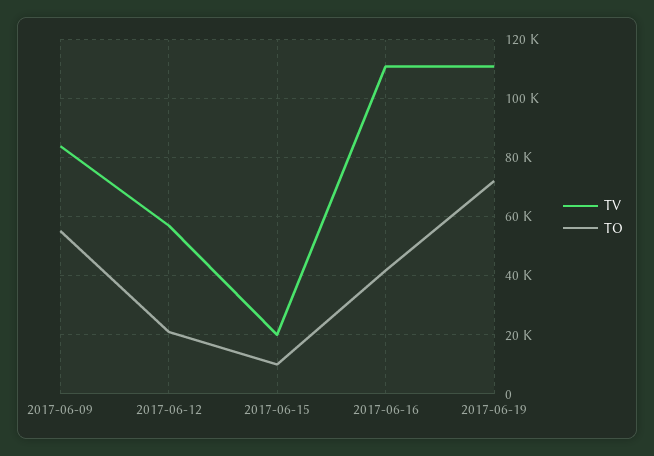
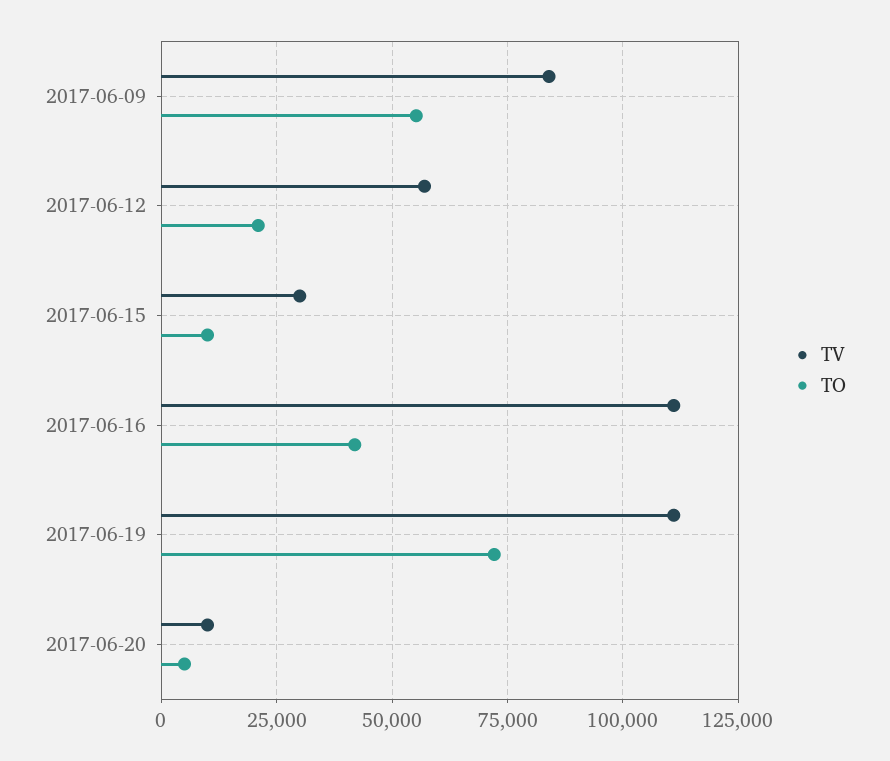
  {
    "TV": {
      "2017-06-09": 85000,
      "2017-06-12": 57500,
-     "2017-06-15": 20000,
+     "2017-06-15": 30000,
      "2017-06-16": 110000,
-     "2017-06-19": 110000
+     "2017-06-19": 110000,
+     "2017-06-20": 10000
    },
    "TO": {
      "2017-06-09": 55000,
      "2017-06-12": 20000,
      "2017-06-15": 10000,
      "2017-06-16": 42500,
-     "2017-06-19": 72500
+     "2017-06-19": 72500,
+     "2017-06-20": 5000
    }
  }

